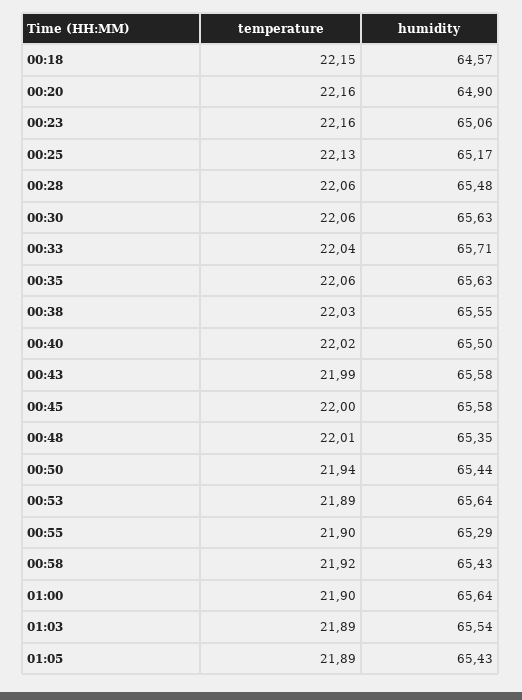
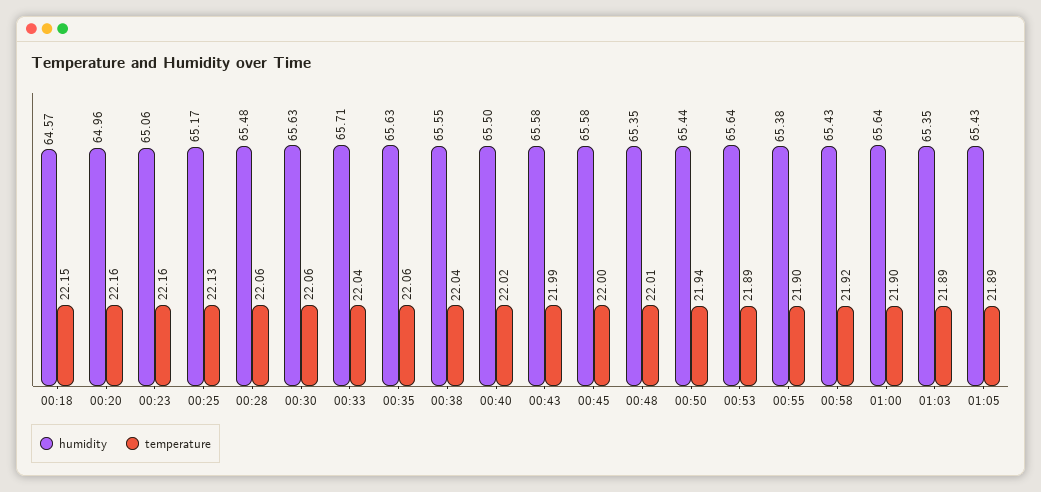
  {
    "temperature": {
      "00:18": 22.15,
      "00:20": 22.16,
      "00:23": 22.16,
      "00:25": 22.13,
      "00:28": 22.06,
      "00:30": 22.06,
      "00:33": 22.04,
      "00:35": 22.06,
-     "00:38": 22.03,
+     "00:38": 22.04,
      "00:40": 22.02,
      "00:43": 21.99,
      "00:45": 22,
      "00:48": 22.01,
      "00:50": 21.94,
      "00:53": 21.89,
      "00:55": 21.9,
      "00:58": 21.92,
      "01:00": 21.9,
      "01:03": 21.89,
      "01:05": 21.89
    },
    "humidity": {
      "00:18": 64.57,
-     "00:20": 64.9,
+     "00:20": 64.96,
      "00:23": 65.06,
      "00:25": 65.17,
      "00:28": 65.48,
      "00:30": 65.63,
      "00:33": 65.71,
      "00:35": 65.63,
      "00:38": 65.55,
      "00:40": 65.5,
      "00:43": 65.58,
      "00:45": 65.58,
      "00:48": 65.35,
      "00:50": 65.44,
      "00:53": 65.64,
-     "00:55": 65.29,
+     "00:55": 65.38,
      "00:58": 65.43,
      "01:00": 65.64,
-     "01:03": 65.54,
+     "01:03": 65.35,
      "01:05": 65.43
    }
  }

